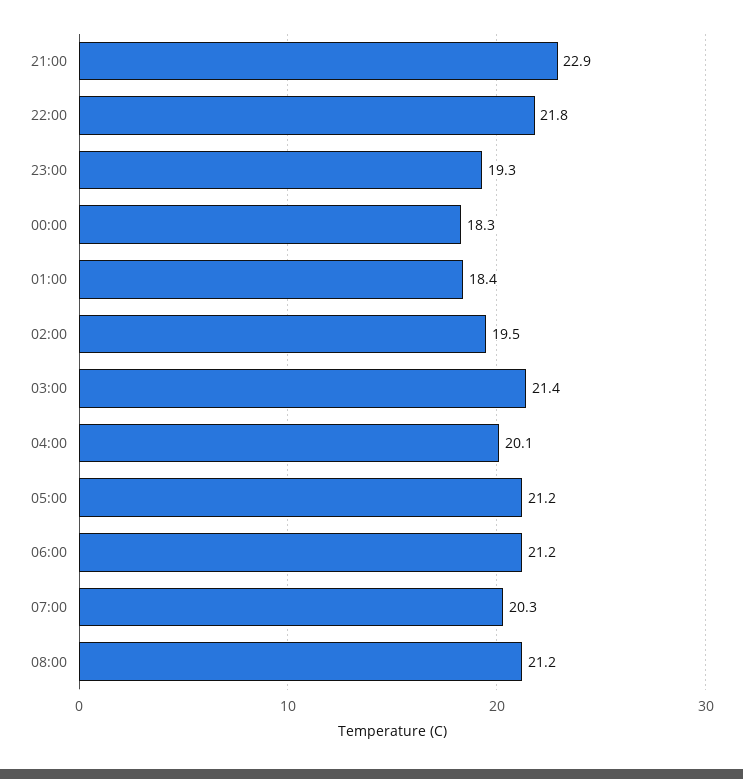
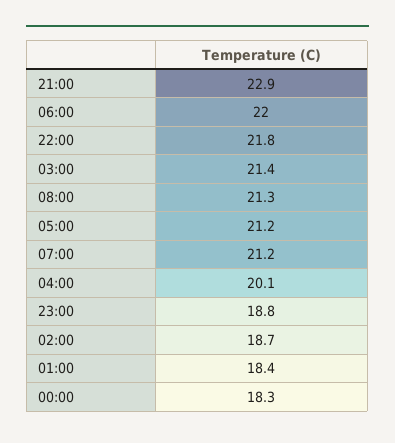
  {
    "21:00": 22.9,
    "22:00": 21.8,
-   "23:00": 19.3,
+   "23:00": 18.8,
    "00:00": 18.3,
    "01:00": 18.4,
-   "02:00": 19.5,
+   "02:00": 18.7,
    "03:00": 21.4,
    "04:00": 20.1,
    "05:00": 21.2,
-   "06:00": 21.2,
+   "06:00": 22,
-   "07:00": 20.3,
+   "07:00": 21.2,
-   "08:00": 21.2
+   "08:00": 21.3
  }

